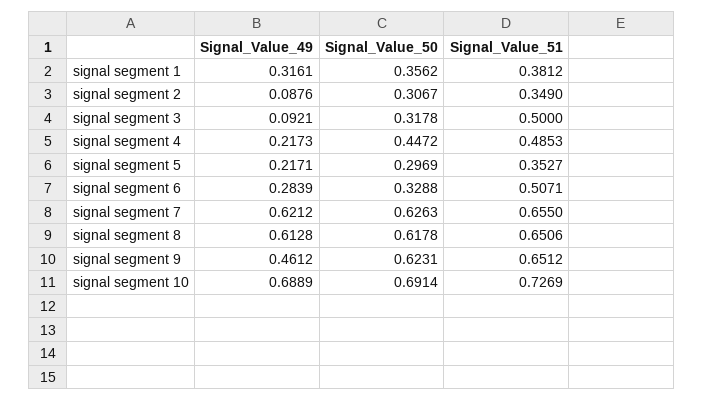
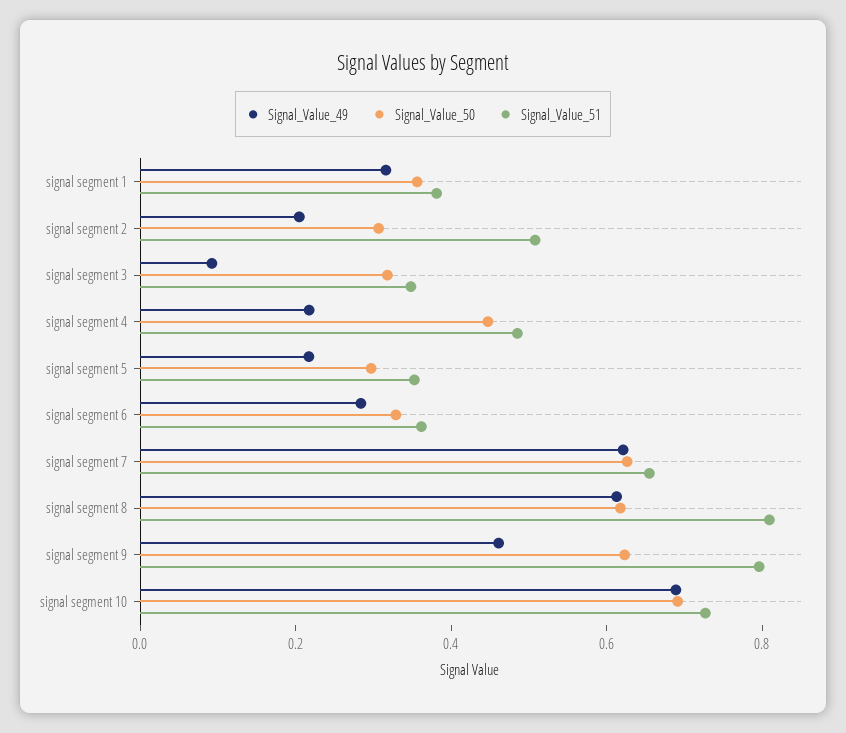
  {
    "Signal_Value_49": {
      "signal segment 1": 0.3161,
-     "signal segment 2": 0.0876,
+     "signal segment 2": 0.2,
      "signal segment 3": 0.0921,
      "signal segment 4": 0.2173,
      "signal segment 5": 0.2171,
      "signal segment 6": 0.2839,
      "signal segment 7": 0.6212,
      "signal segment 8": 0.6128,
      "signal segment 9": 0.4612,
      "signal segment 10": 0.6889
    },
    "Signal_Value_50": {
      "signal segment 1": 0.3562,
      "signal segment 2": 0.3067,
      "signal segment 3": 0.3178,
      "signal segment 4": 0.4472,
      "signal segment 5": 0.2969,
      "signal segment 6": 0.3288,
      "signal segment 7": 0.6263,
      "signal segment 8": 0.6178,
      "signal segment 9": 0.6231,
      "signal segment 10": 0.6914
    },
    "Signal_Value_51": {
      "signal segment 1": 0.3812,
-     "signal segment 2": 0.349,
+     "signal segment 2": 0.5,
-     "signal segment 3": 0.5,
+     "signal segment 3": 0.35,
      "signal segment 4": 0.4853,
      "signal segment 5": 0.3527,
-     "signal segment 6": 0.5071,
+     "signal segment 6": 0.35,
      "signal segment 7": 0.655,
-     "signal segment 8": 0.6506,
+     "signal segment 8": 0.8,
-     "signal segment 9": 0.6512,
+     "signal segment 9": 0.8,
      "signal segment 10": 0.7269
    }
  }

